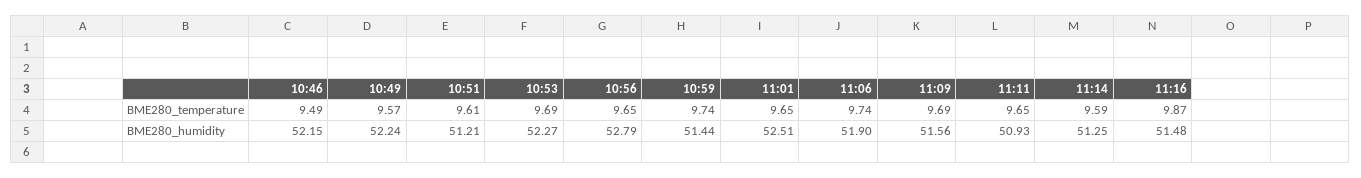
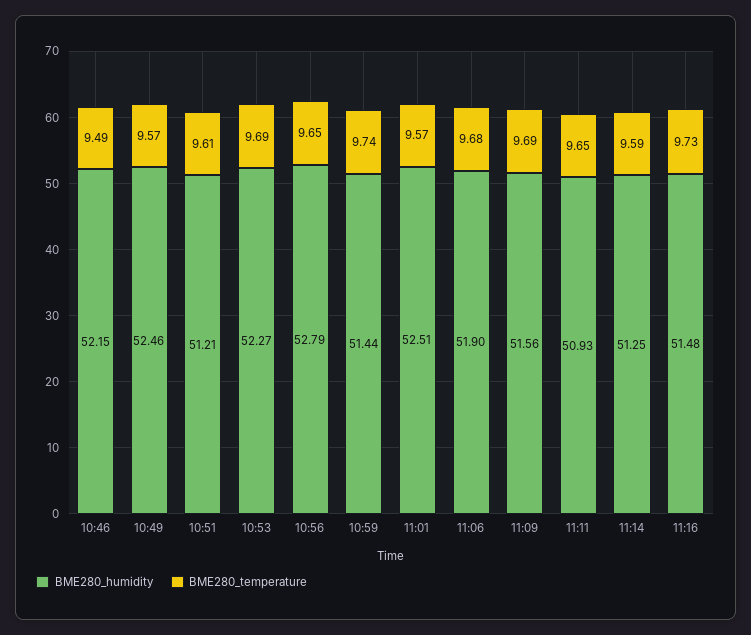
  {
    "BME280_temperature": {
      "10:46": 9.49,
      "10:49": 9.57,
      "10:51": 9.61,
      "10:53": 9.69,
      "10:56": 9.65,
      "10:59": 9.74,
-     "11:01": 9.65,
+     "11:01": 9.57,
-     "11:06": 9.74,
+     "11:06": 9.68,
      "11:09": 9.69,
      "11:11": 9.65,
      "11:14": 9.59,
-     "11:16": 9.87
+     "11:16": 9.73
    },
    "BME280_humidity": {
      "10:46": 52.15,
-     "10:49": 52.24,
+     "10:49": 52.46,
      "10:51": 51.21,
      "10:53": 52.27,
      "10:56": 52.79,
      "10:59": 51.44,
      "11:01": 52.51,
      "11:06": 51.9,
      "11:09": 51.56,
      "11:11": 50.93,
      "11:14": 51.25,
      "11:16": 51.48
    }
  }

